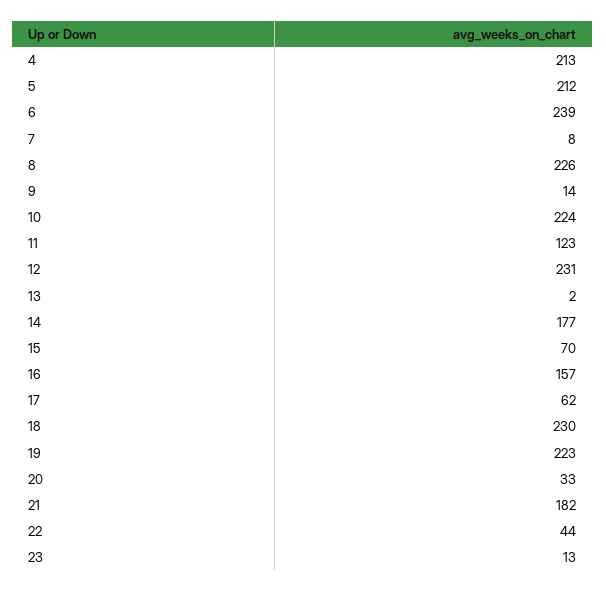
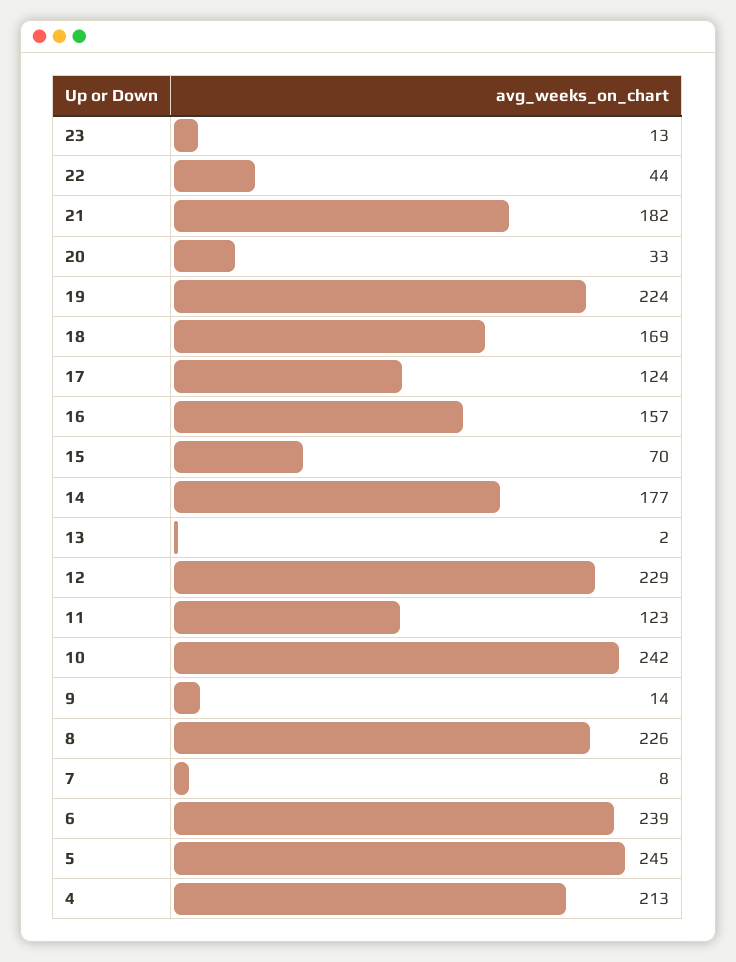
  {
    "4": 213,
-   "5": 212,
+   "5": 245,
    "6": 239,
    "7": 8,
    "8": 226,
    "9": 14,
-   "10": 224,
+   "10": 242,
    "11": 123,
-   "12": 231,
+   "12": 229,
    "13": 2,
    "14": 177,
    "15": 70,
    "16": 157,
-   "17": 62,
+   "17": 124,
-   "18": 230,
+   "18": 169,
-   "19": 223,
+   "19": 224,
    "20": 33,
    "21": 182,
    "22": 44,
    "23": 13
  }

